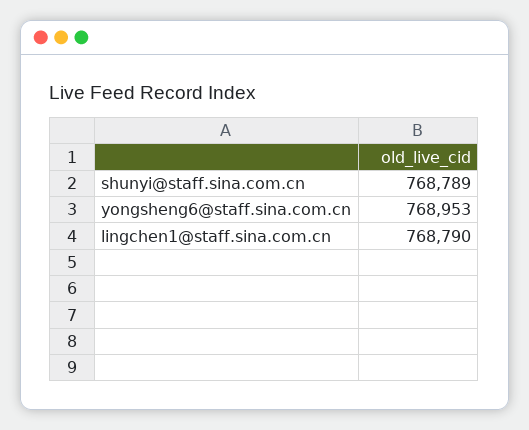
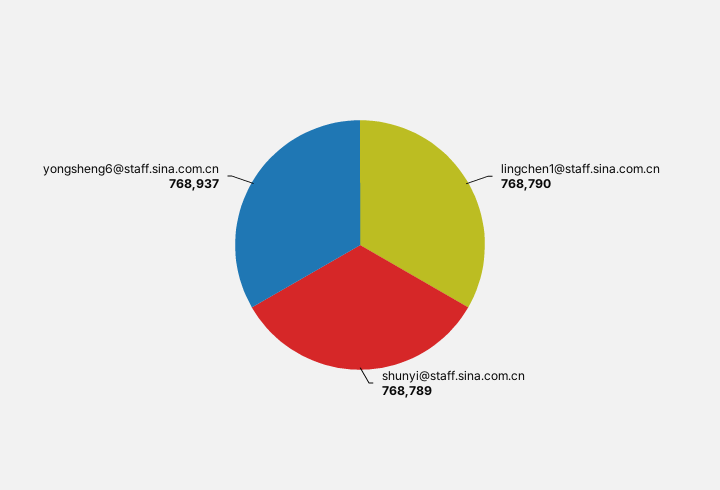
  {
    "shunyi@staff.sina.com.cn": 768789,
-   "yongsheng6@staff.sina.com.cn": 768953,
+   "yongsheng6@staff.sina.com.cn": 768937,
    "lingchen1@staff.sina.com.cn": 768790
  }

